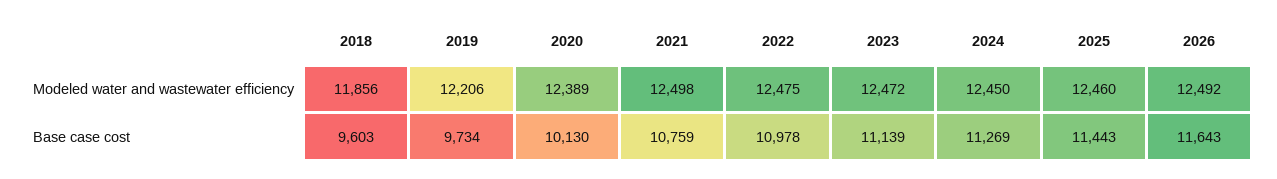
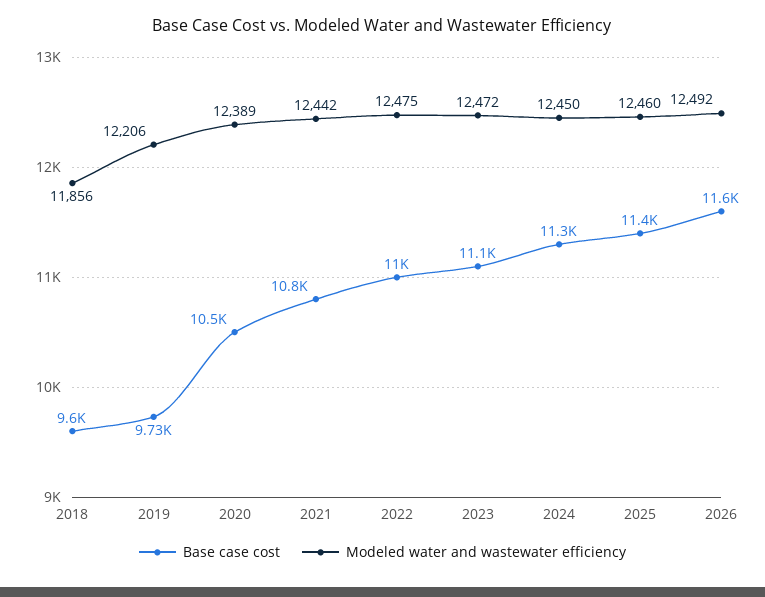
  {
    "Modeled water and wastewater efficiency": {
      "2018": 11856,
      "2019": 12206,
      "2020": 12389,
-     "2021": 12498,
+     "2021": 12442,
      "2022": 12475,
      "2023": 12472,
      "2024": 12450,
      "2025": 12460,
      "2026": 12492
    },
    "Base case cost": {
      "2018": 9603,
      "2019": 9734,
-     "2020": 10130,
+     "2020": 10500,
      "2021": 10759,
      "2022": 10978,
      "2023": 11139,
      "2024": 11269,
      "2025": 11443,
      "2026": 11643
    }
  }

